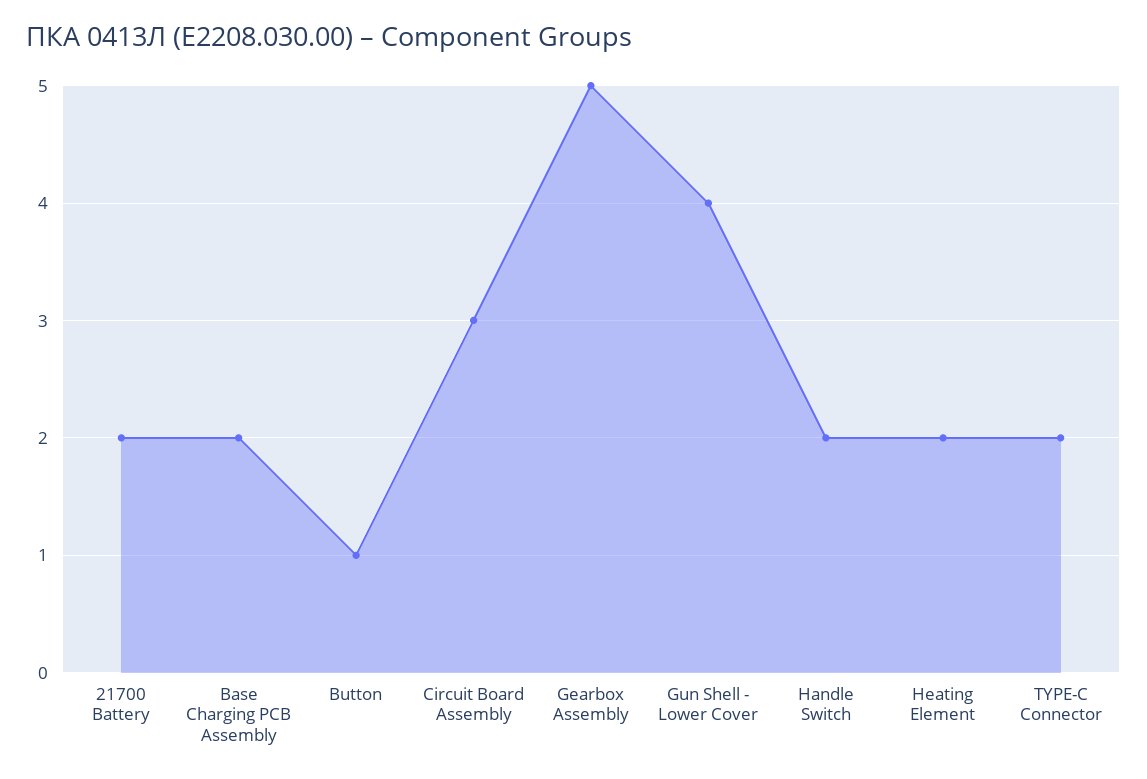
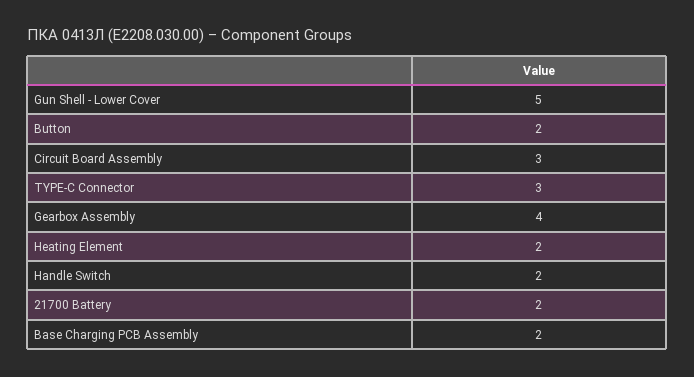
  {
    "21700 Battery": 2,
    "Base Charging PCB Assembly": 2,
-   "Button": 1,
+   "Button": 2,
    "Circuit Board Assembly": 3,
-   "Gearbox Assembly": 5,
+   "Gearbox Assembly": 4,
-   "Gun Shell - Lower Cover": 4,
+   "Gun Shell - Lower Cover": 5,
    "Handle Switch": 2,
    "Heating Element": 2,
-   "TYPE-C Connector": 2
+   "TYPE-C Connector": 3
  }

